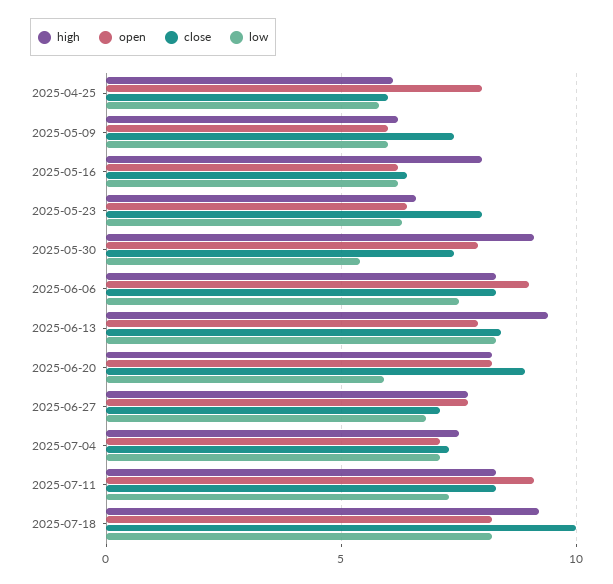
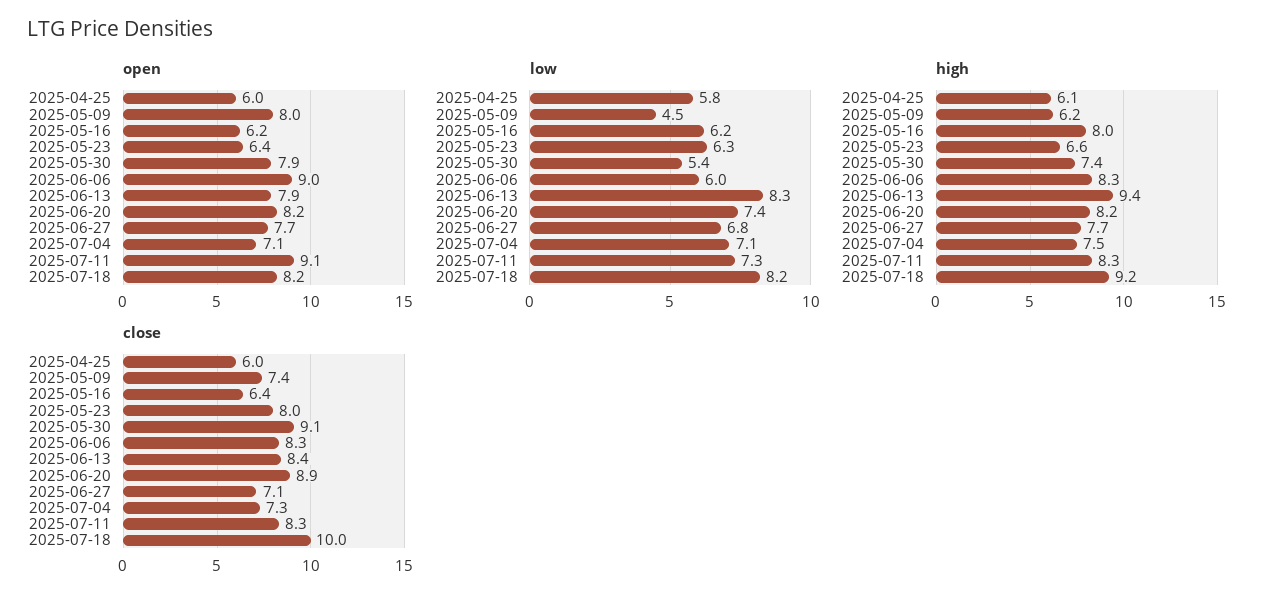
  {
    "high": {
      "2025-04-25": 6.1,
      "2025-05-09": 6.2,
      "2025-05-16": 8,
      "2025-05-23": 6.6,
-     "2025-05-30": 9,
+     "2025-05-30": 7.4,
      "2025-06-06": 8.3,
      "2025-06-13": 9.4,
      "2025-06-20": 8.2,
      "2025-06-27": 7.7,
      "2025-07-04": 7.5,
      "2025-07-11": 8.3,
      "2025-07-18": 9.2
    },
    "open": {
-     "2025-04-25": 8,
+     "2025-04-25": 6,
-     "2025-05-09": 6,
+     "2025-05-09": 8,
      "2025-05-16": 6.2,
      "2025-05-23": 6.4,
      "2025-05-30": 7.9,
      "2025-06-06": 9,
      "2025-06-13": 7.9,
      "2025-06-20": 8.2,
      "2025-06-27": 7.7,
      "2025-07-04": 7.1,
      "2025-07-11": 9.1,
      "2025-07-18": 8.2
    },
    "close": {
      "2025-04-25": 6,
      "2025-05-09": 7.4,
      "2025-05-16": 6.4,
      "2025-05-23": 8,
-     "2025-05-30": 7.5,
+     "2025-05-30": 9.1,
      "2025-06-06": 8.3,
      "2025-06-13": 8.4,
      "2025-06-20": 8.9,
      "2025-06-27": 7.1,
      "2025-07-04": 7.3,
      "2025-07-11": 8.3,
      "2025-07-18": 10
    },
    "low": {
      "2025-04-25": 5.8,
-     "2025-05-09": 6,
+     "2025-05-09": 4.5,
      "2025-05-16": 6.2,
      "2025-05-23": 6.3,
      "2025-05-30": 5.4,
-     "2025-06-06": 7.5,
+     "2025-06-06": 6,
      "2025-06-13": 8.3,
-     "2025-06-20": 6,
+     "2025-06-20": 7.4,
      "2025-06-27": 6.8,
      "2025-07-04": 7.1,
      "2025-07-11": 7.3,
      "2025-07-18": 8.2
    }
  }

